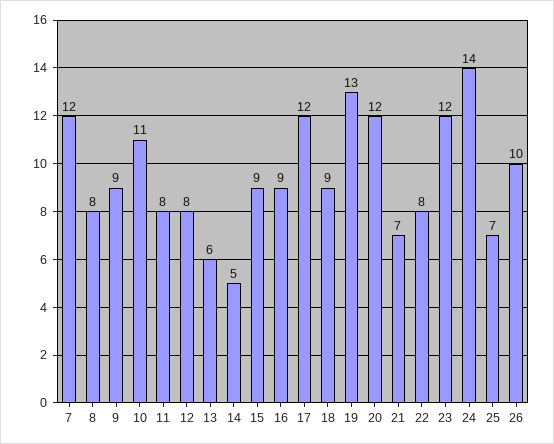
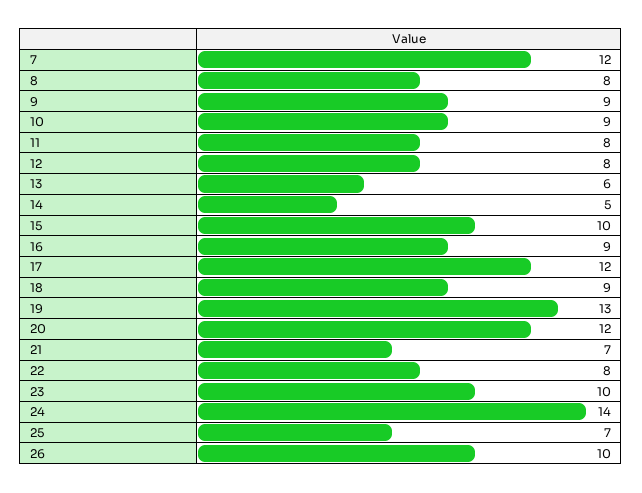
  {
    "7": 12,
    "8": 8,
    "9": 9,
-   "10": 11,
+   "10": 9,
    "11": 8,
    "12": 8,
    "13": 6,
    "14": 5,
-   "15": 9,
+   "15": 10,
    "16": 9,
    "17": 12,
    "18": 9,
    "19": 13,
    "20": 12,
    "21": 7,
    "22": 8,
-   "23": 12,
+   "23": 10,
    "24": 14,
    "25": 7,
    "26": 10
  }

